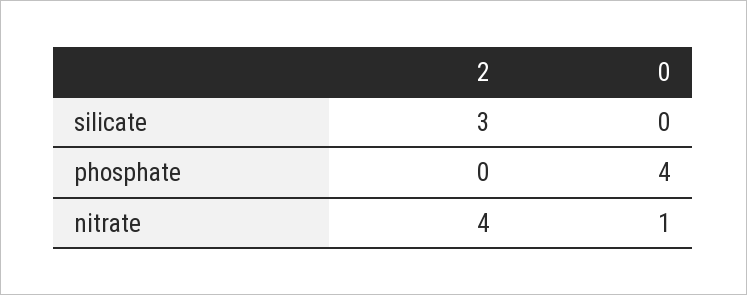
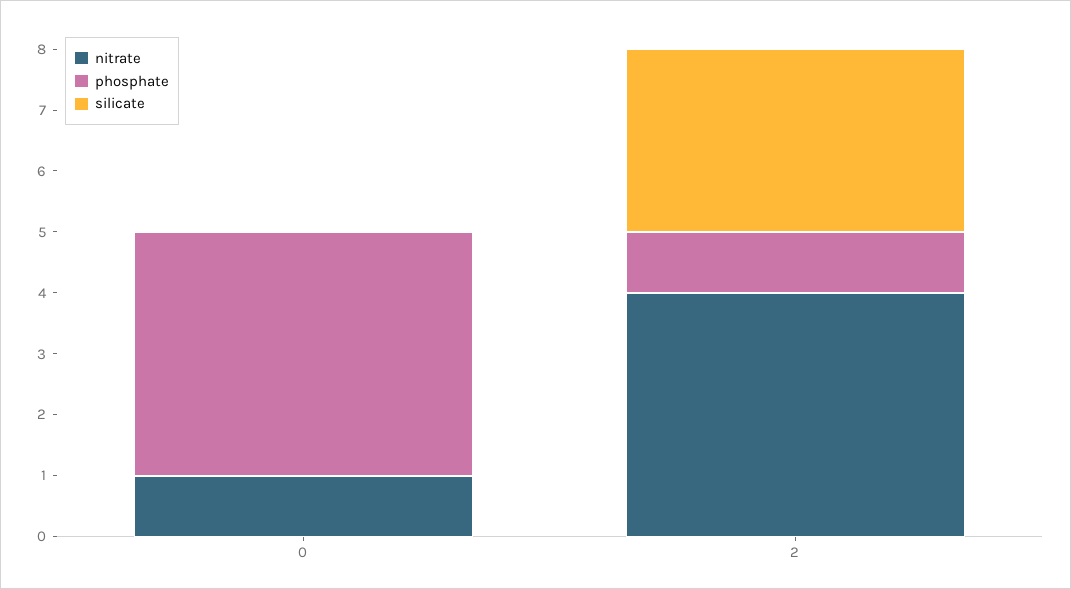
  {
    "silicate": {
      "2": 3,
      "0": 0
    },
    "phosphate": {
-     "2": 0,
+     "2": 1,
      "0": 4
    },
    "nitrate": {
      "2": 4,
      "0": 1
    }
  }

